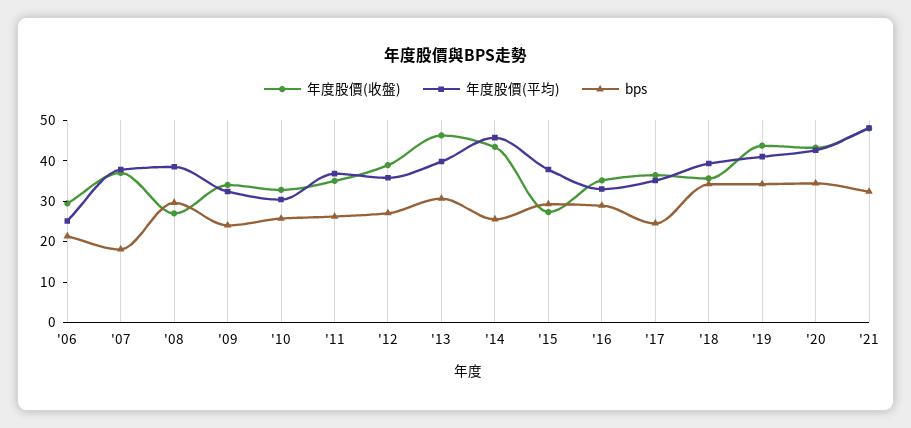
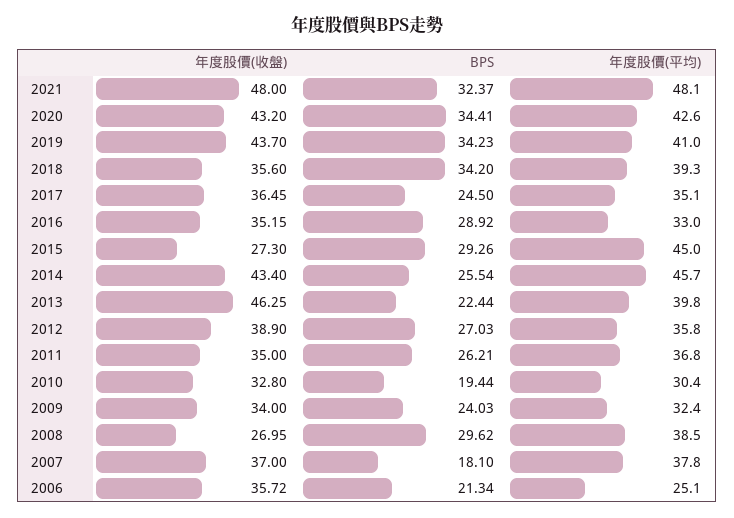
  {
    "年度股價(收盤)": {
-     "'06": 30,
+     "'06": 35.72,
      "'07": 37,
      "'08": 26.95,
      "'09": 34,
      "'10": 32.8,
      "'11": 35,
      "'12": 38.9,
      "'13": 46.25,
      "'14": 43.4,
      "'15": 27.3,
      "'16": 35.15,
      "'17": 36.45,
      "'18": 35.6,
      "'19": 43.7,
      "'20": 43.2,
      "'21": 48
    },
    "年度股價(平均)": {
      "'06": 25.1,
      "'07": 37.8,
      "'08": 38.5,
      "'09": 32.4,
      "'10": 30.4,
      "'11": 36.8,
      "'12": 35.8,
      "'13": 39.8,
      "'14": 45.7,
-     "'15": 38,
+     "'15": 45,
      "'16": 33,
      "'17": 35.1,
      "'18": 39.3,
      "'19": 41,
      "'20": 42.6,
      "'21": 48.1
    },
    "bps": {
      "'06": 21.34,
      "'07": 18.1,
      "'08": 29.62,
      "'09": 24.03,
-     "'10": 26,
+     "'10": 19.44,
      "'11": 26.21,
      "'12": 27.03,
-     "'13": 30,
+     "'13": 22.44,
      "'14": 25.54,
      "'15": 29.26,
      "'16": 28.92,
      "'17": 24.5,
      "'18": 34.2,
      "'19": 34.23,
      "'20": 34.41,
      "'21": 32.37
    }
  }

